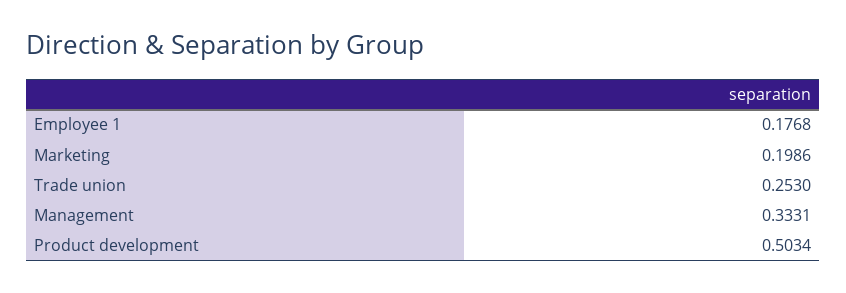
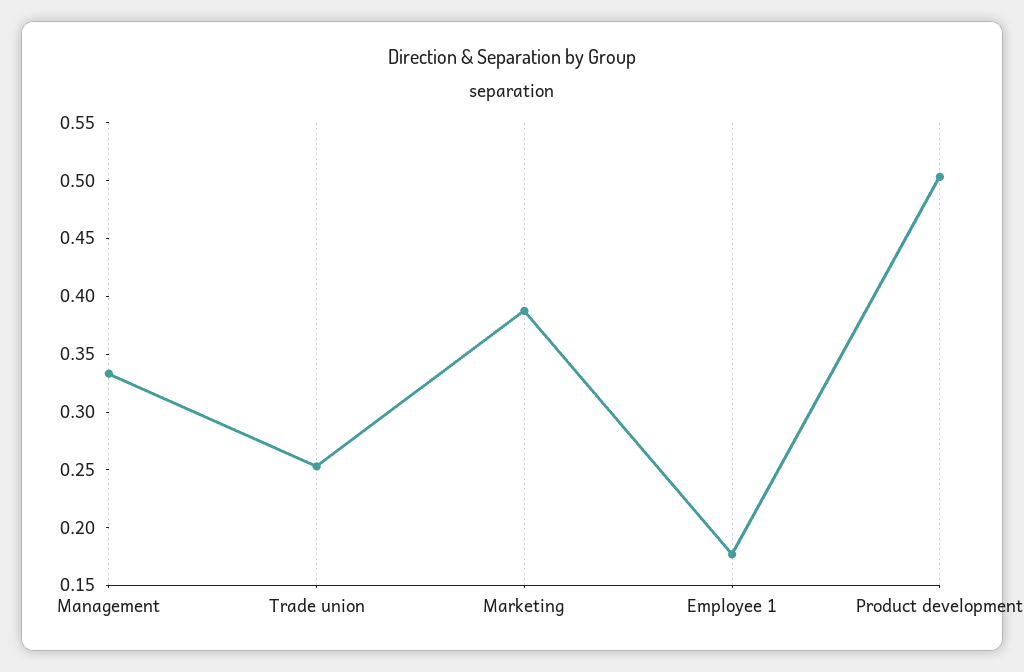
  {
    "Employee 1": 0.1768,
-   "Marketing": 0.1986,
+   "Marketing": 0.39,
    "Trade union": 0.253,
    "Management": 0.3331,
    "Product development": 0.5034
  }

